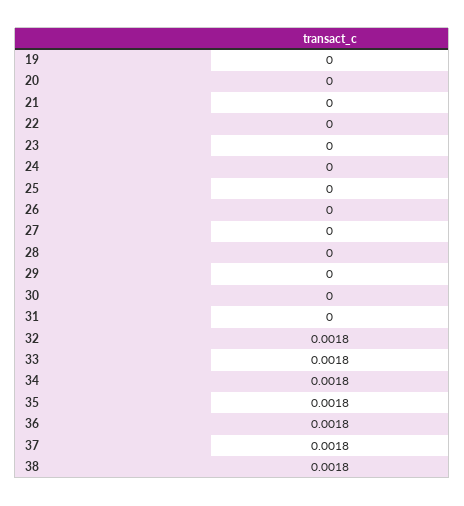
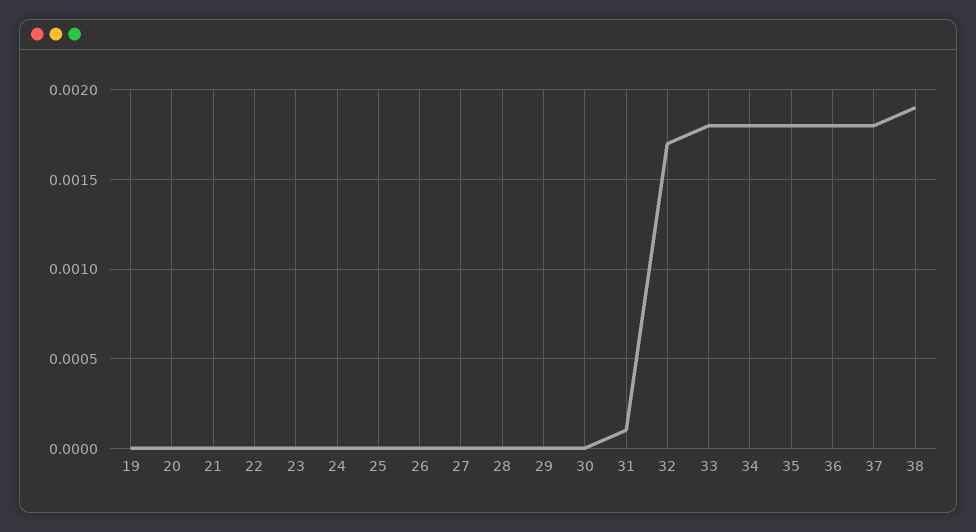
  {
    "19": 0,
    "20": 0,
    "21": 0,
    "22": 0,
    "23": 0,
    "24": 0,
    "25": 0,
    "26": 0,
    "27": 0,
    "28": 0,
    "29": 0,
    "30": 0,
-   "31": 0,
+   "31": 0.0001,
-   "32": 0.0018,
+   "32": 0.0017,
    "33": 0.0018,
    "34": 0.0018,
    "35": 0.0018,
    "36": 0.0018,
    "37": 0.0018,
-   "38": 0.0018
+   "38": 0.0019
  }

